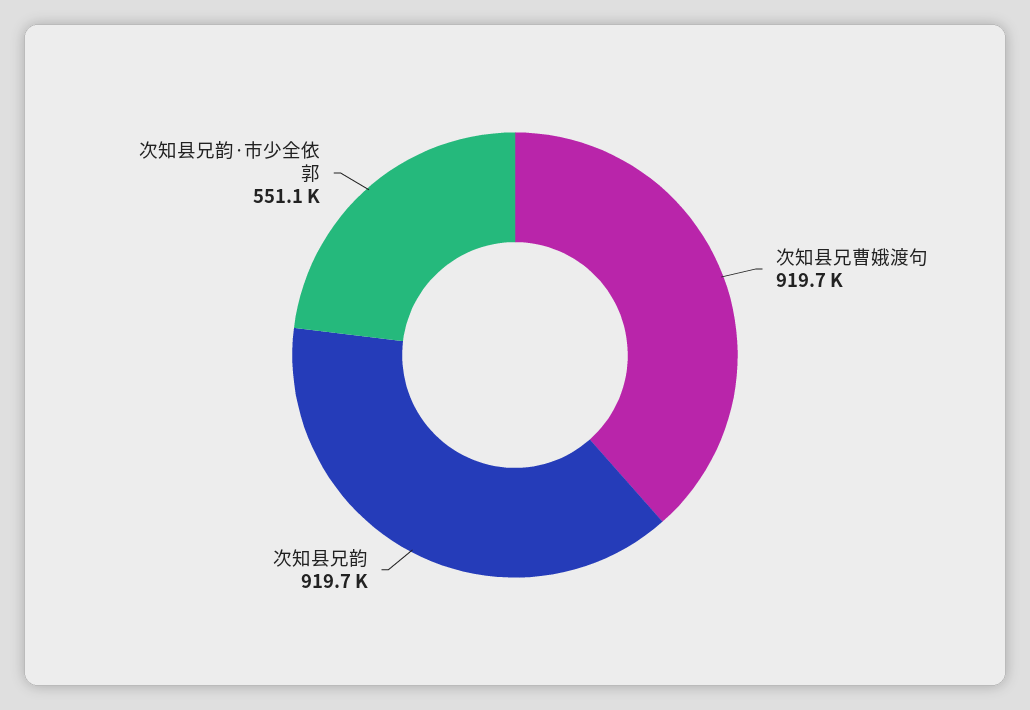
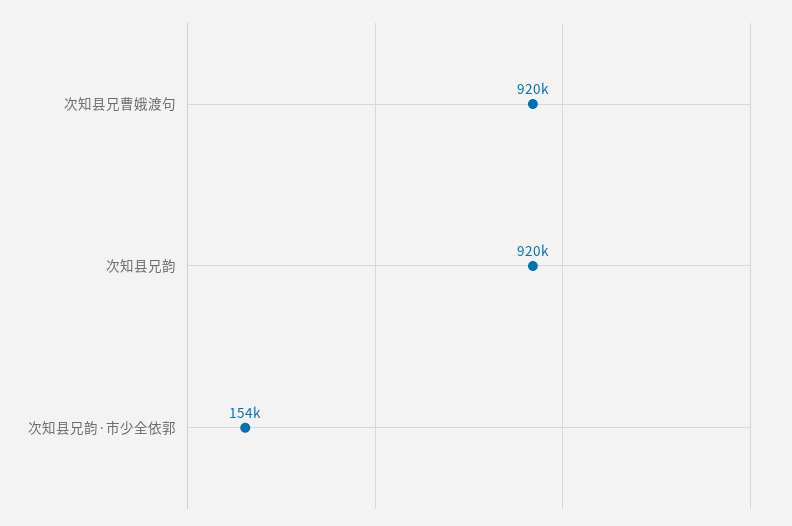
  {
    "次知县兄曹娥渡句": 919700,
    "次知县兄韵": 919700,
-   "次知县兄韵·市少全依郭": 551100
+   "次知县兄韵·市少全依郭": 154000
  }

